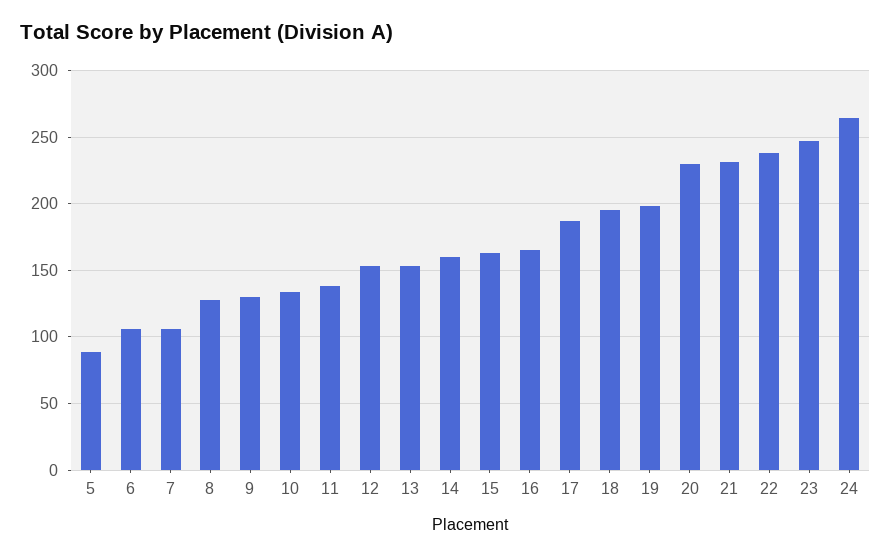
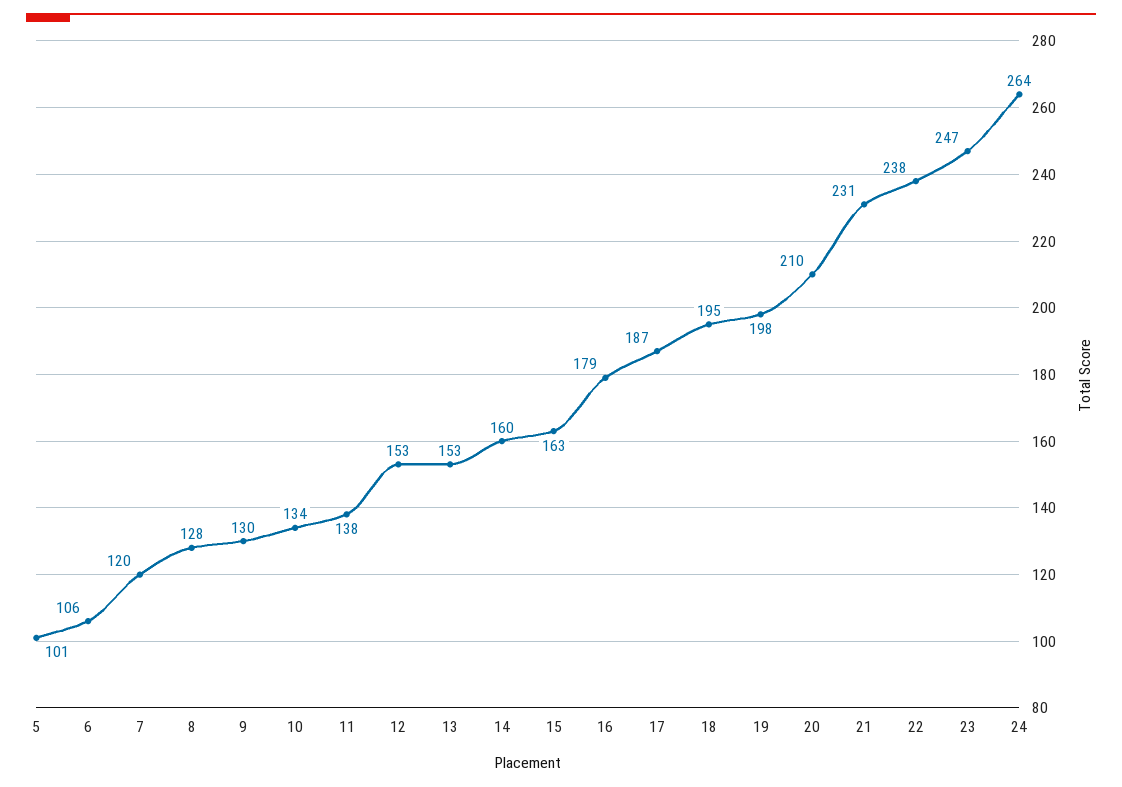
  {
-   "5": 90,
+   "5": 101,
    "6": 106,
-   "7": 105,
+   "7": 120,
    "8": 128,
    "9": 130,
    "10": 134,
    "11": 138,
    "12": 153,
    "13": 153,
    "14": 160,
    "15": 163,
-   "16": 165,
+   "16": 179,
    "17": 187,
    "18": 195,
    "19": 198,
-   "20": 230,
+   "20": 210,
    "21": 231,
    "22": 238,
    "23": 247,
    "24": 264
  }

